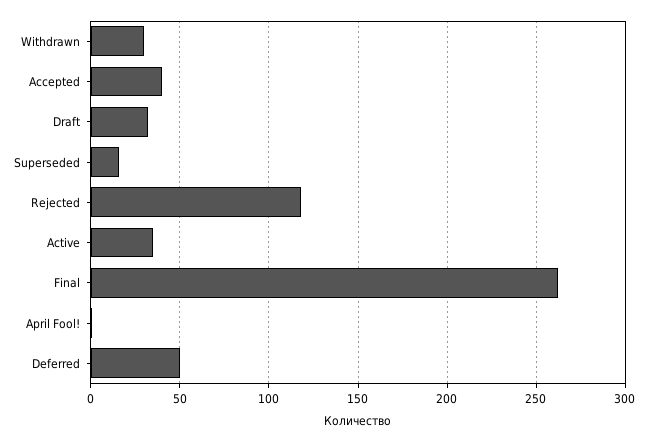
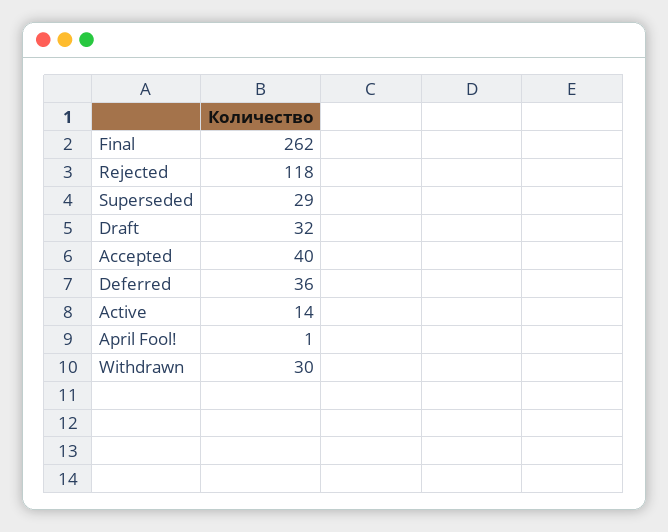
  {
    "Withdrawn": 30,
    "Accepted": 40,
    "Draft": 32,
-   "Superseded": 15,
+   "Superseded": 29,
    "Rejected": 118,
-   "Active": 35,
+   "Active": 14,
    "Final": 262,
    "April Fool!": 1,
-   "Deferred": 50
+   "Deferred": 36
  }

